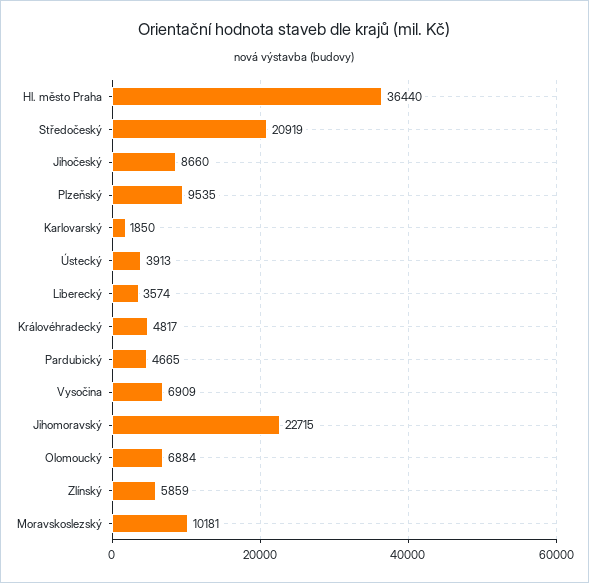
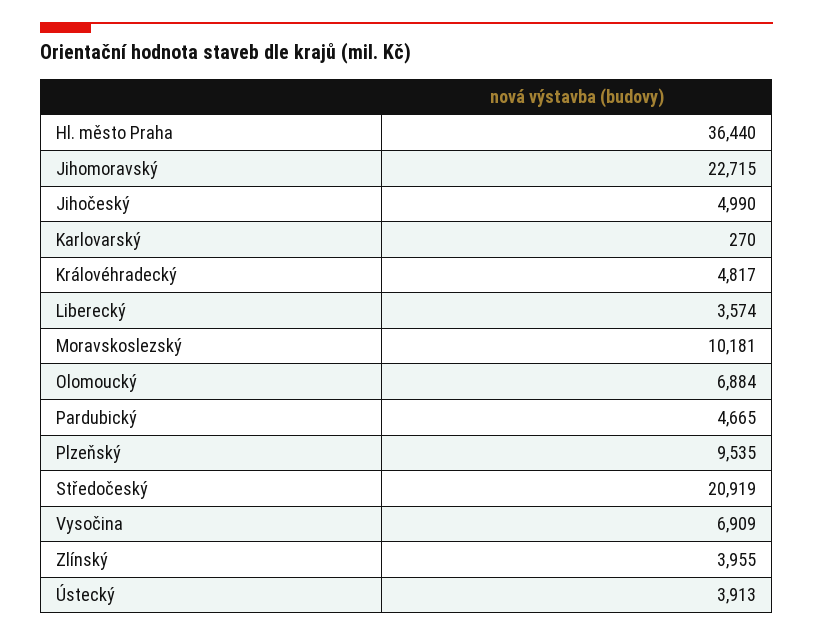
  {
    "Hl. město Praha": 36440,
    "Středočeský": 20919,
-   "Jihočeský": 8660,
+   "Jihočeský": 4990,
    "Plzeňský": 9535,
-   "Karlovarský": 1850,
+   "Karlovarský": 270,
    "Ústecký": 3913,
    "Liberecký": 3574,
    "Královéhradecký": 4817,
    "Pardubický": 4665,
    "Vysočina": 6909,
    "Jihomoravský": 22715,
    "Olomoucký": 6884,
-   "Zlínský": 5859,
+   "Zlínský": 3955,
    "Moravskoslezský": 10181
  }

